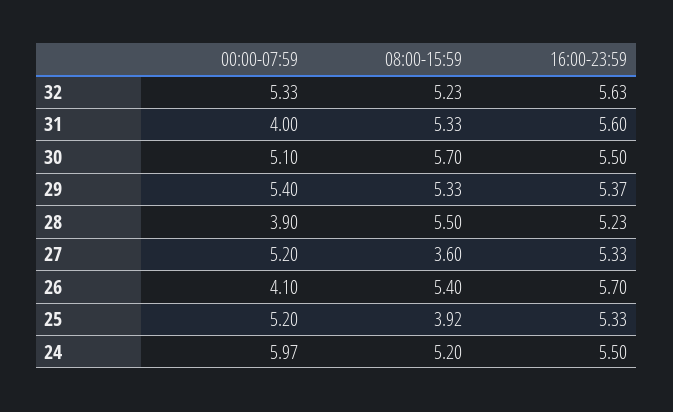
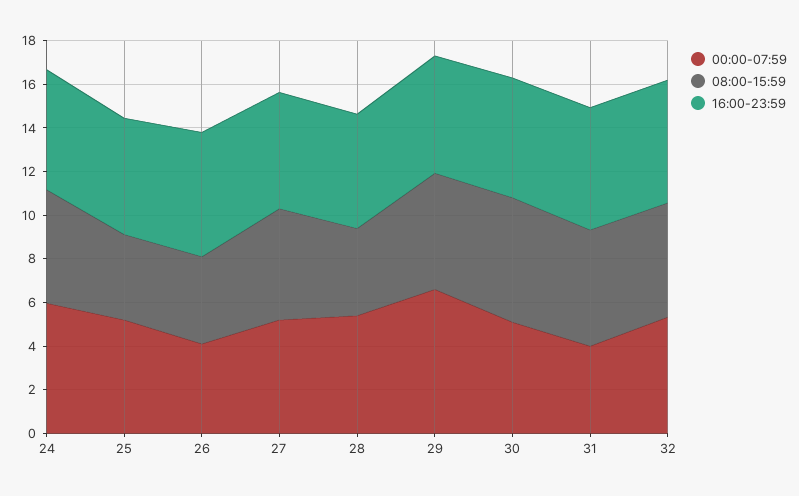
  {
    "00:00-07:59": {
      "32": 5.33,
      "31": 4,
      "30": 5.1,
-     "29": 5.4,
+     "29": 6.5,
-     "28": 3.9,
+     "28": 5.5,
      "27": 5.2,
      "26": 4.1,
      "25": 5.2,
      "24": 5.97
    },
    "08:00-15:59": {
      "32": 5.23,
      "31": 5.33,
      "30": 5.7,
      "29": 5.33,
-     "28": 5.5,
+     "28": 4,
-     "27": 3.6,
+     "27": 5,
-     "26": 5.4,
+     "26": 4,
      "25": 3.92,
      "24": 5.2
    },
    "16:00-23:59": {
      "32": 5.63,
      "31": 5.6,
      "30": 5.5,
      "29": 5.37,
      "28": 5.23,
      "27": 5.33,
      "26": 5.7,
      "25": 5.33,
      "24": 5.5
    }
  }

